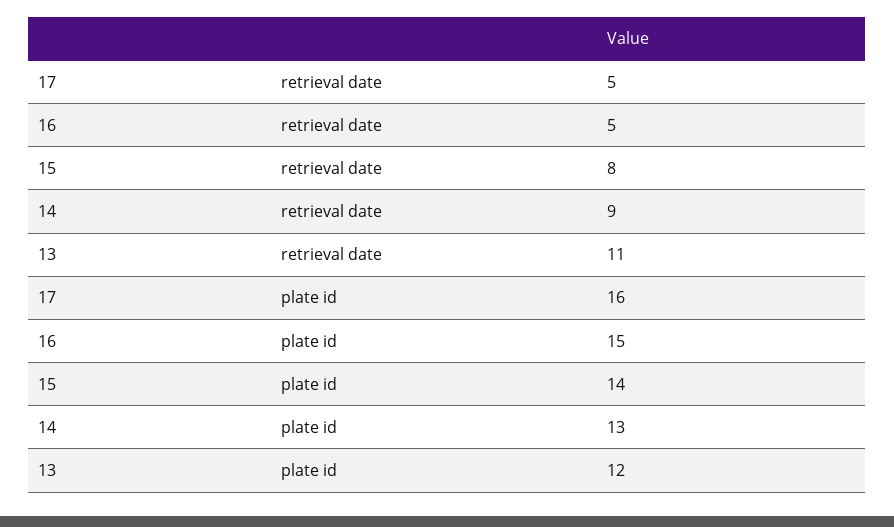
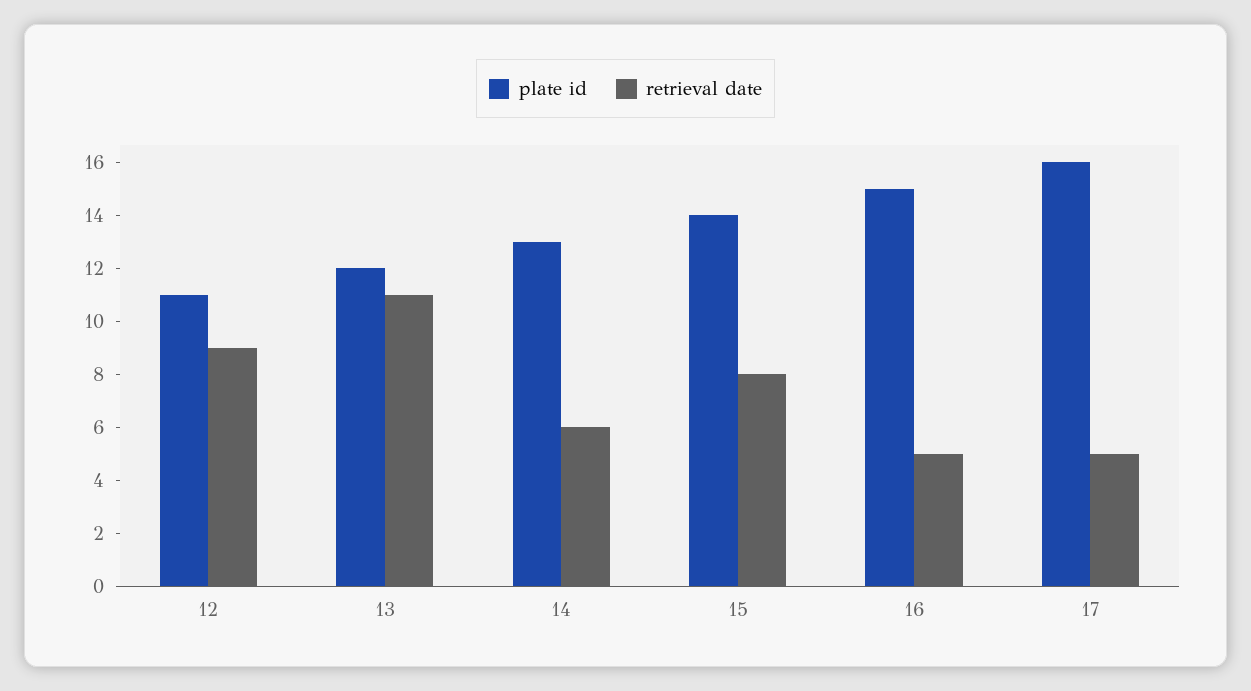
  {
    "retrieval date": {
      "17": 5,
      "16": 5,
      "15": 8,
-     "14": 9,
+     "14": 6,
-     "13": 11
+     "13": 11,
+     "12": 9
    },
    "plate id": {
      "17": 16,
      "16": 15,
      "15": 14,
      "14": 13,
-     "13": 12
+     "13": 12,
+     "12": 11
    }
  }

